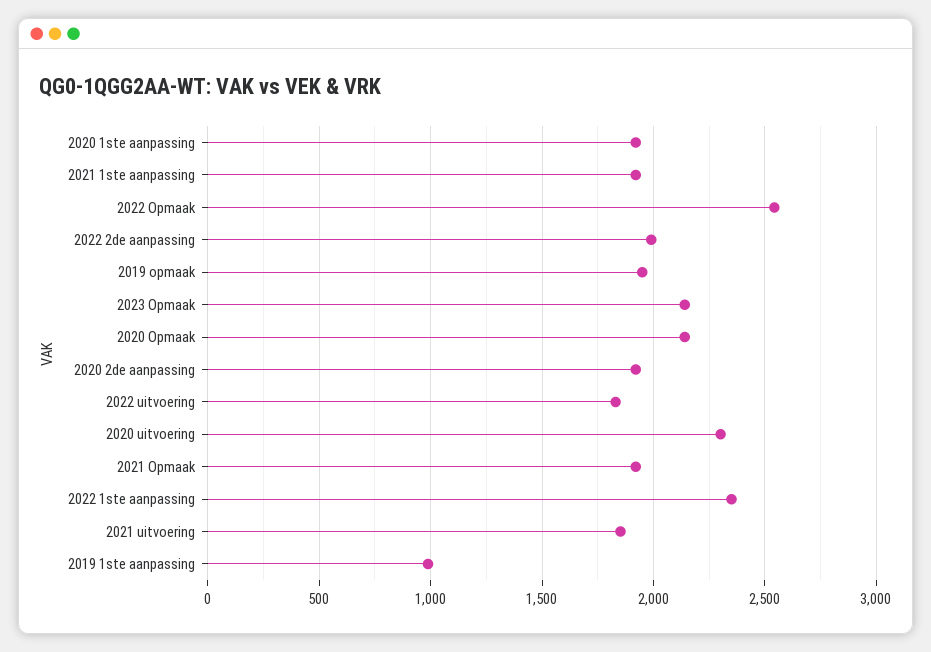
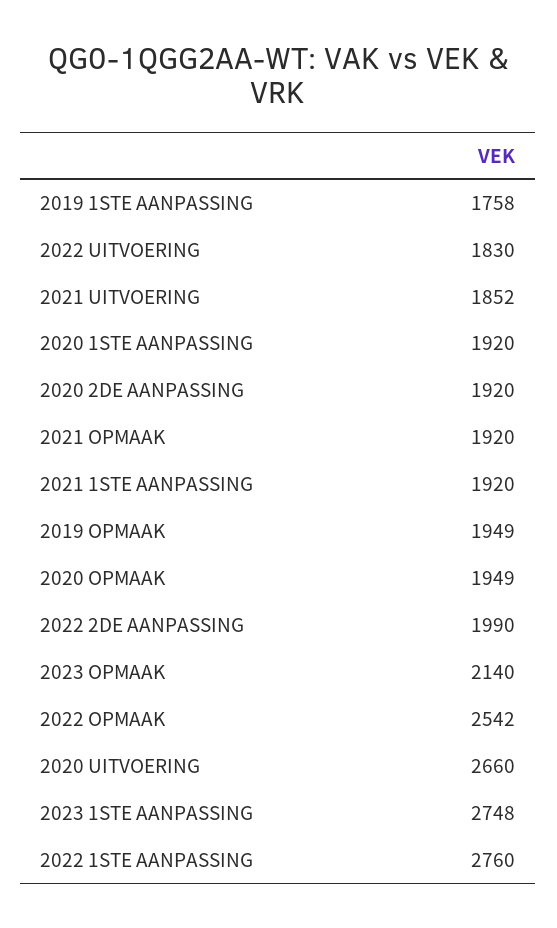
  {
    "2020 1ste aanpassing": 1920,
    "2021 1ste aanpassing": 1920,
    "2022 Opmaak": 2542,
    "2022 2de aanpassing": 1990,
    "2019 opmaak": 1949,
    "2023 Opmaak": 2140,
-   "2020 Opmaak": 2150,
+   "2020 Opmaak": 1949,
    "2020 2de aanpassing": 1920,
    "2022 uitvoering": 1830,
-   "2020 uitvoering": 2300,
+   "2020 uitvoering": 2660,
    "2021 Opmaak": 1920,
-   "2022 1ste aanpassing": 2350,
+   "2022 1ste aanpassing": 2760,
    "2021 uitvoering": 1852,
-   "2019 1ste aanpassing": 1000
+   "2019 1ste aanpassing": 1758,
+   "2023 1STE AANPASSING": 2748
  }

